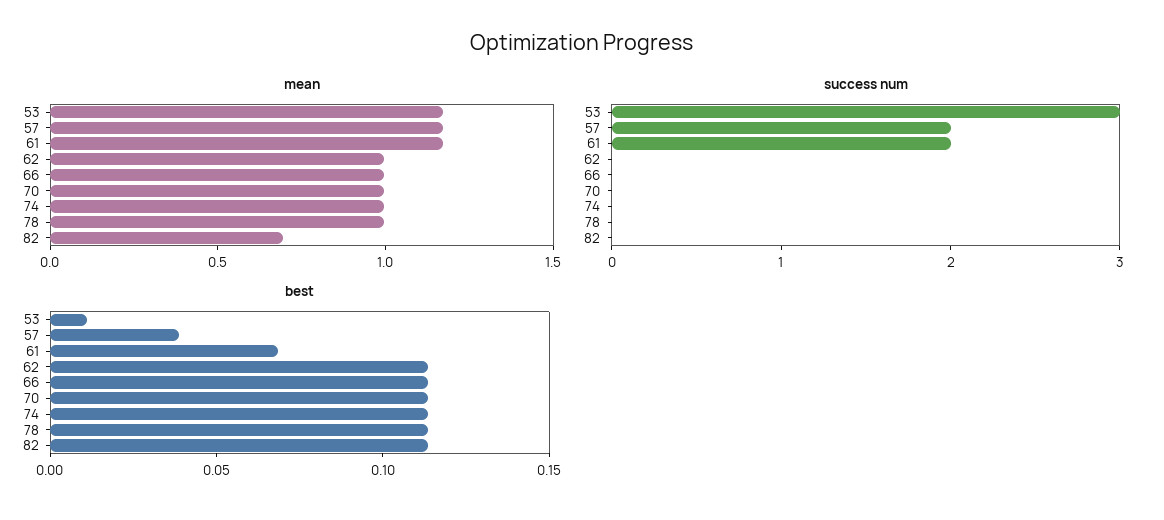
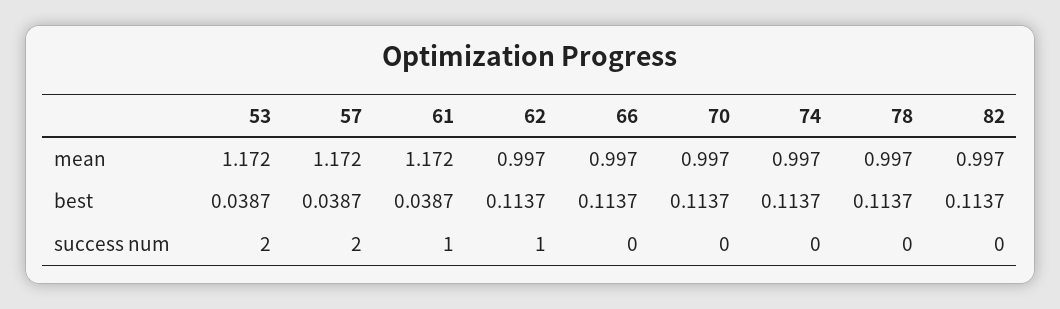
  {
    "mean": {
      "53": 1.172,
      "57": 1.172,
      "61": 1.172,
      "62": 0.997,
      "66": 0.997,
      "70": 0.997,
      "74": 0.997,
      "78": 0.997,
-     "82": 0.7
+     "82": 0.997
    },
    "success num": {
-     "53": 3,
+     "53": 2,
      "57": 2,
-     "61": 2,
+     "61": 1,
-     "62": 0,
+     "62": 1,
      "66": 0,
      "70": 0,
      "74": 0,
      "78": 0,
      "82": 0
    },
    "best": {
-     "53": 0.01,
+     "53": 0.0387,
      "57": 0.0387,
-     "61": 0.07,
+     "61": 0.0387,
      "62": 0.1137,
      "66": 0.1137,
      "70": 0.1137,
      "74": 0.1137,
      "78": 0.1137,
      "82": 0.1137
    }
  }

